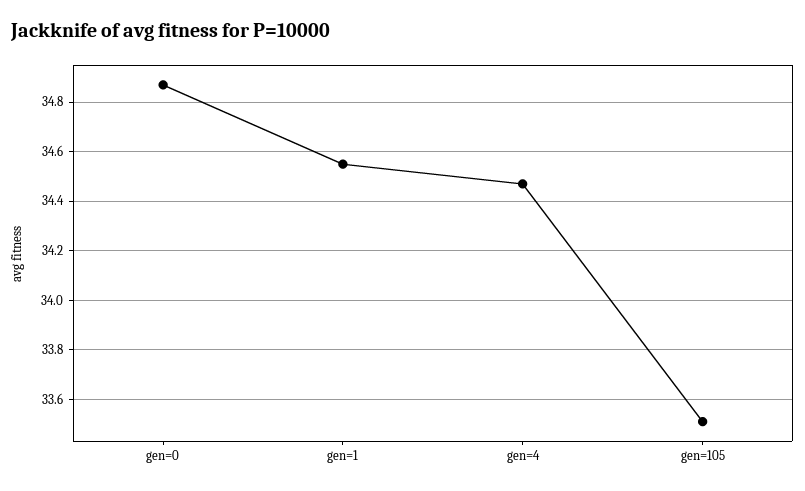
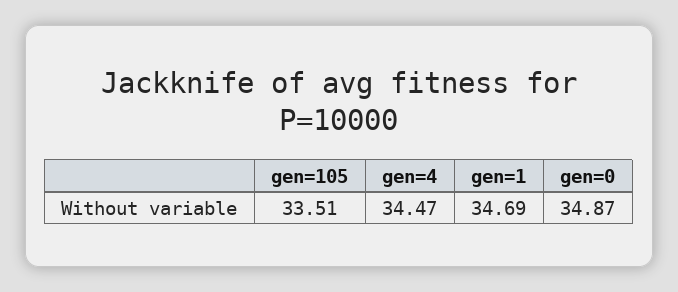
  {
    "gen=0": 34.87,
-   "gen=1": 34.55,
+   "gen=1": 34.69,
    "gen=4": 34.47,
    "gen=105": 33.51
  }

